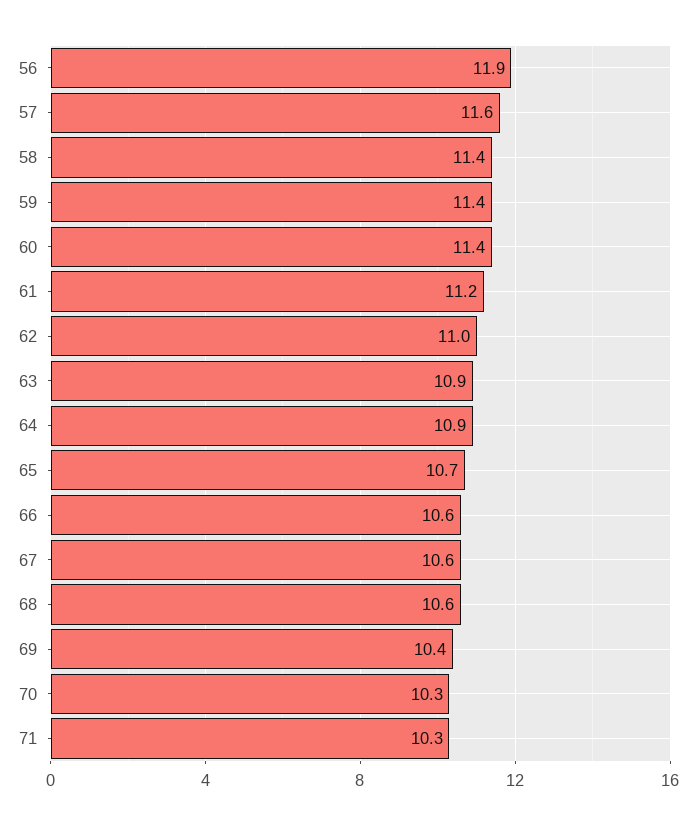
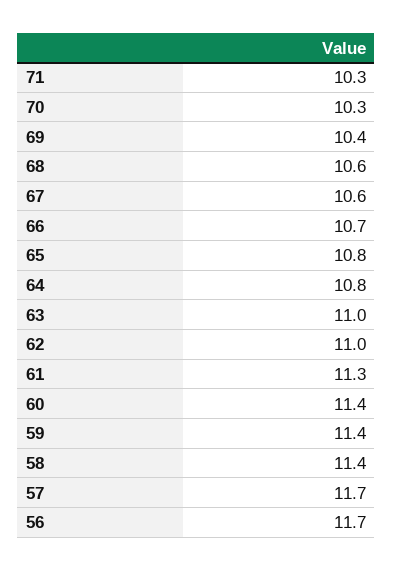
  {
-   "56": 11.9,
+   "56": 11.7,
-   "57": 11.6,
+   "57": 11.7,
    "58": 11.4,
    "59": 11.4,
    "60": 11.4,
-   "61": 11.2,
+   "61": 11.3,
    "62": 11,
-   "63": 10.9,
+   "63": 11,
-   "64": 10.9,
+   "64": 10.8,
-   "65": 10.7,
+   "65": 10.8,
-   "66": 10.6,
+   "66": 10.7,
    "67": 10.6,
    "68": 10.6,
    "69": 10.4,
    "70": 10.3,
    "71": 10.3
  }

